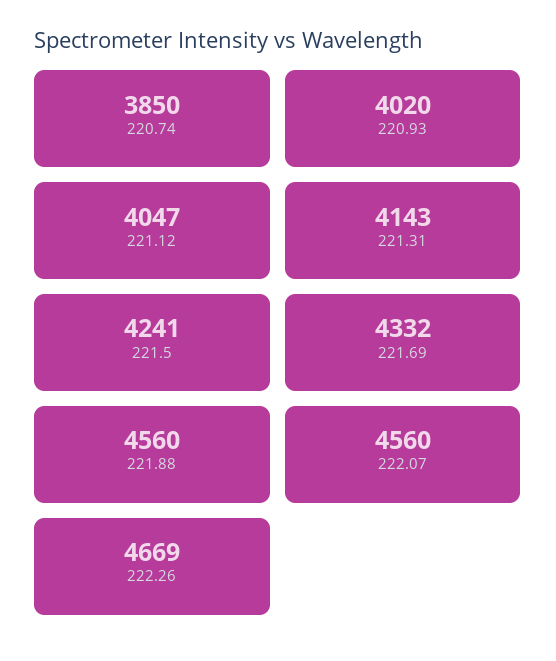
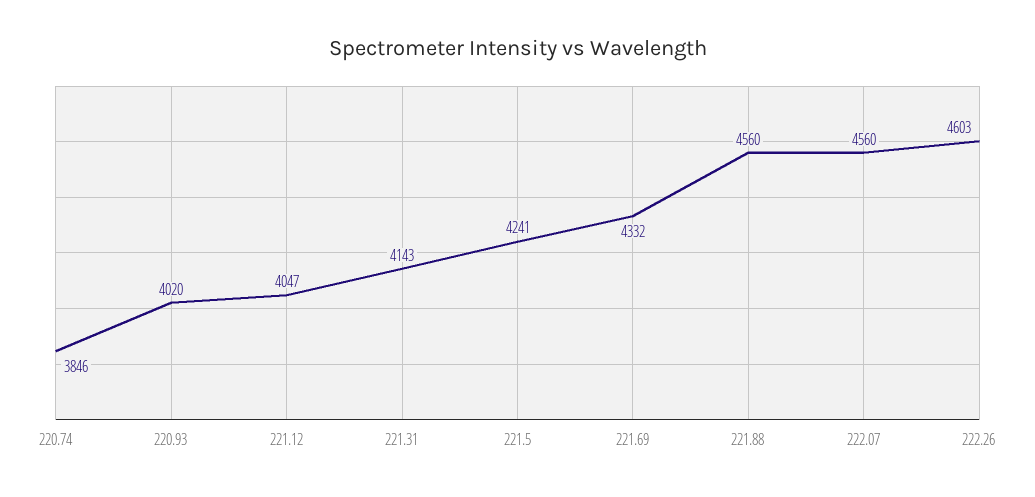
  {
-   "220.74": 3850,
+   "220.74": 3846,
    "220.93": 4020,
    "221.12": 4047,
    "221.31": 4143,
    "221.5": 4241,
    "221.69": 4332,
    "221.88": 4560,
    "222.07": 4560,
-   "222.26": 4669
+   "222.26": 4603
  }

